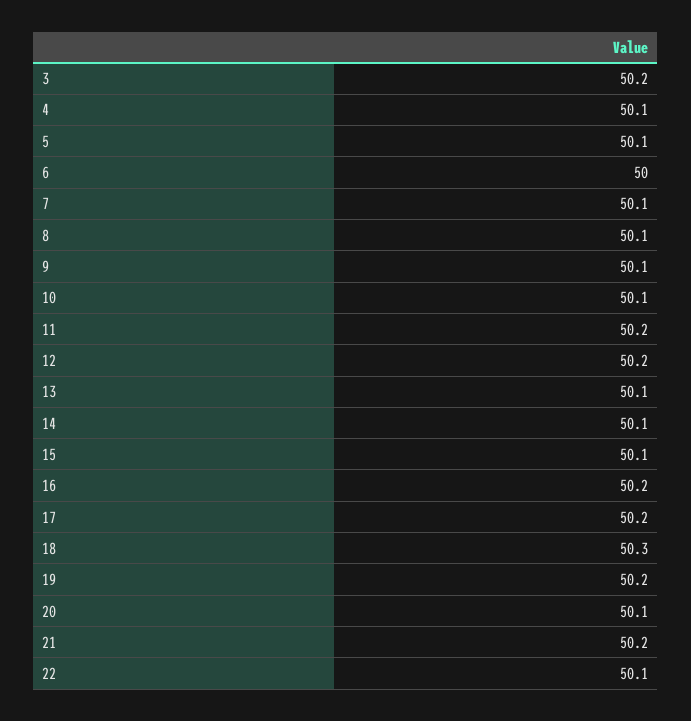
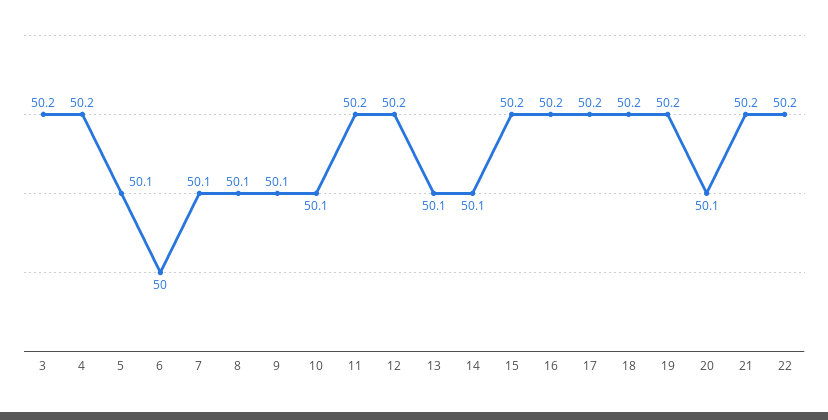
  {
    "3": 50.2,
-   "4": 50.1,
+   "4": 50.2,
    "5": 50.1,
    "6": 50,
    "7": 50.1,
    "8": 50.1,
    "9": 50.1,
    "10": 50.1,
    "11": 50.2,
    "12": 50.2,
    "13": 50.1,
    "14": 50.1,
-   "15": 50.1,
+   "15": 50.2,
    "16": 50.2,
    "17": 50.2,
-   "18": 50.3,
+   "18": 50.2,
    "19": 50.2,
    "20": 50.1,
    "21": 50.2,
-   "22": 50.1
+   "22": 50.2
  }

